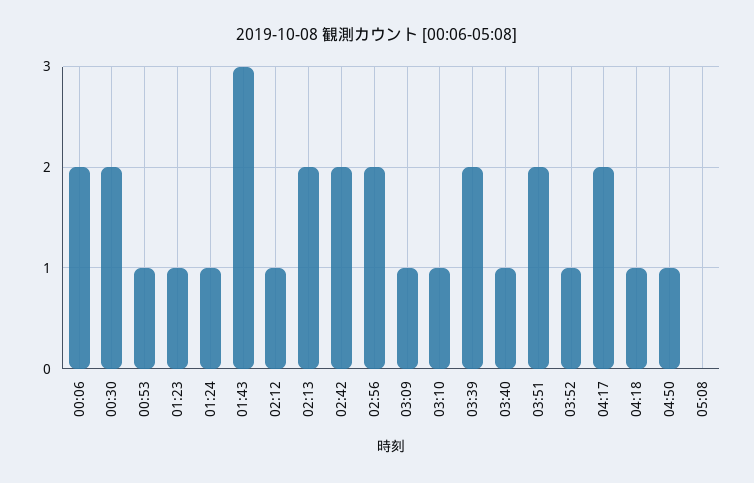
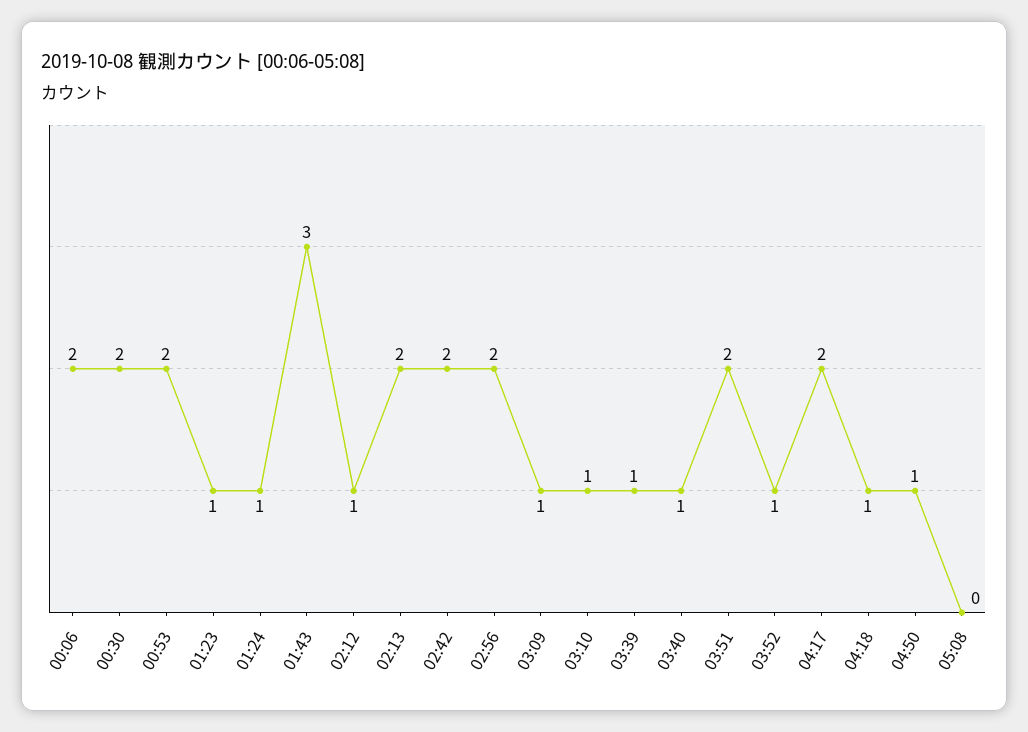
  {
    "00:06": 2,
    "00:30": 2,
-   "00:53": 1,
+   "00:53": 2,
    "01:23": 1,
    "01:24": 1,
    "01:43": 3,
    "02:12": 1,
    "02:13": 2,
    "02:42": 2,
    "02:56": 2,
    "03:09": 1,
    "03:10": 1,
-   "03:39": 2,
+   "03:39": 1,
    "03:40": 1,
    "03:51": 2,
    "03:52": 1,
    "04:17": 2,
    "04:18": 1,
    "04:50": 1,
    "05:08": 0
  }

